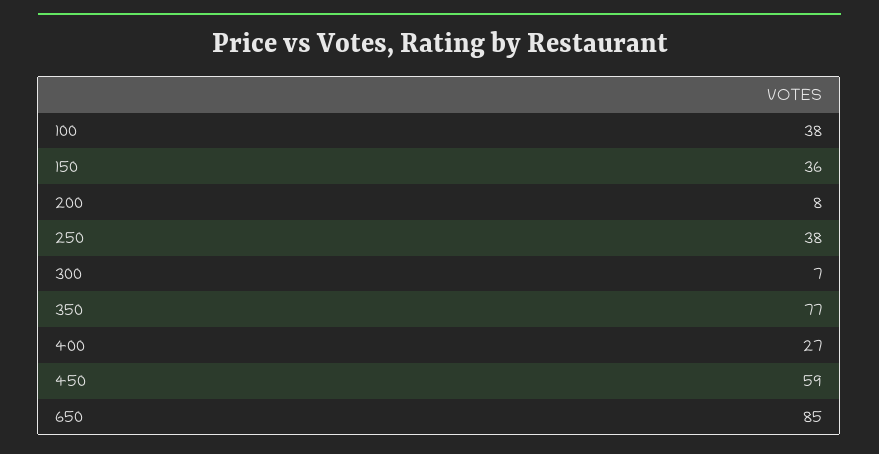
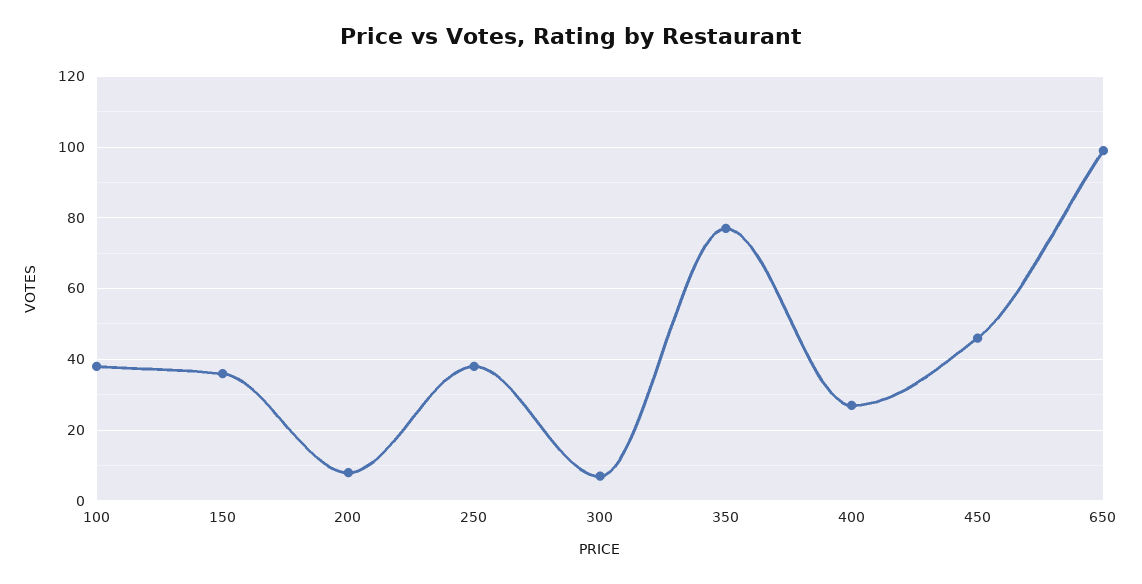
  {
    "100": 38,
    "150": 36,
    "200": 8,
    "250": 38,
    "300": 7,
    "350": 77,
    "400": 27,
-   "450": 59,
+   "450": 45,
-   "650": 85
+   "650": 100
  }

